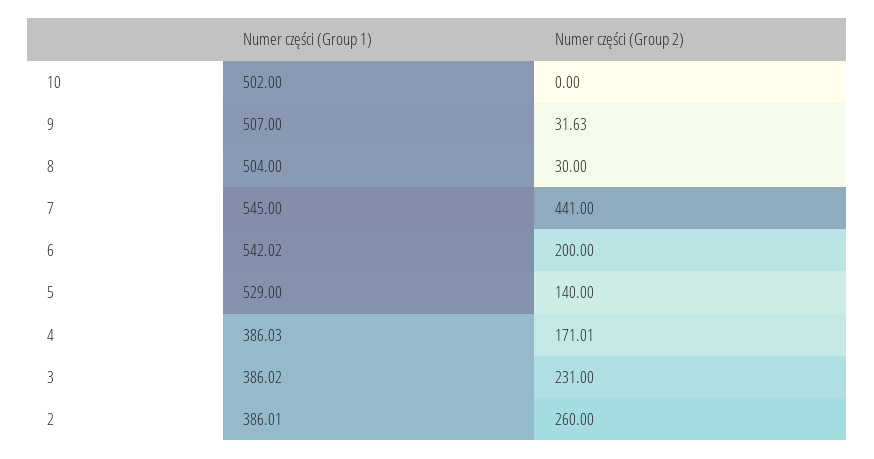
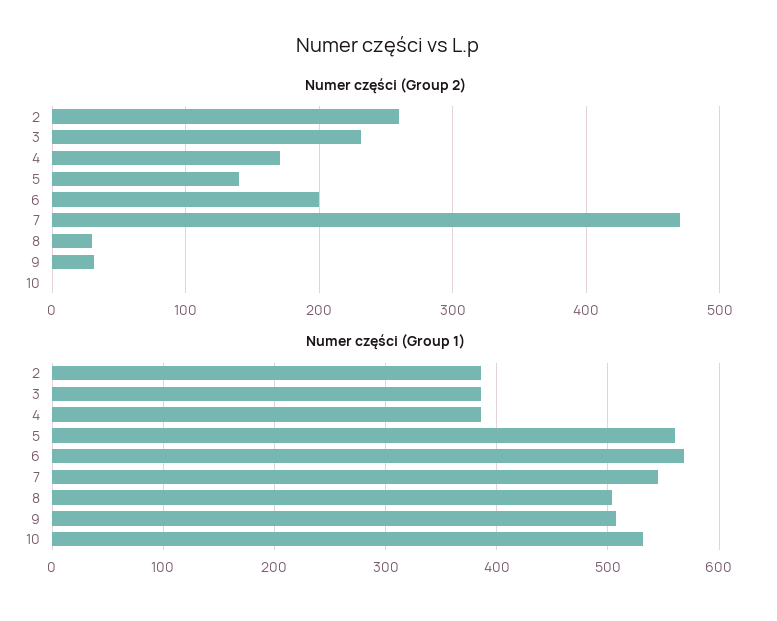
  {
    "Numer części (Group 1)": {
-     "10": 502,
+     "10": 530,
      "9": 507,
      "8": 504,
      "7": 545,
-     "6": 542.02,
+     "6": 570,
-     "5": 529,
+     "5": 560,
      "4": 386.03,
      "3": 386.02,
      "2": 386.01
    },
    "Numer części (Group 2)": {
      "10": 0,
      "9": 31.63,
      "8": 30,
-     "7": 441,
+     "7": 470,
      "6": 200,
      "5": 140,
      "4": 171.01,
      "3": 231,
      "2": 260
    }
  }

